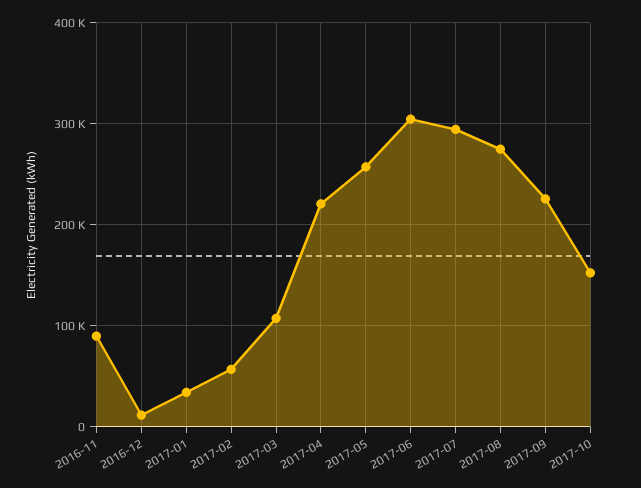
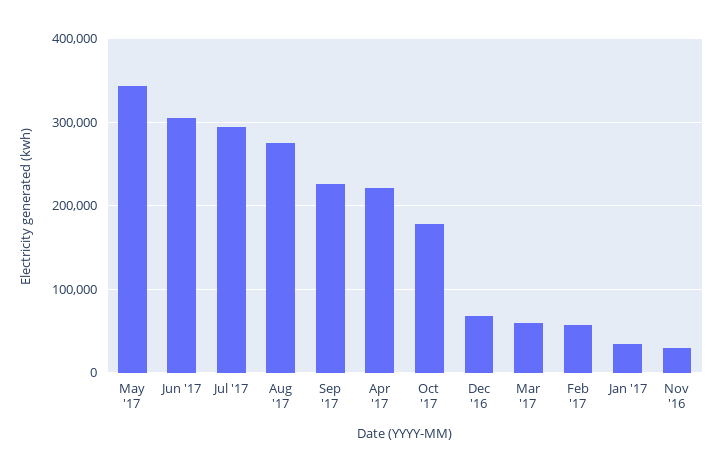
  {
-   "2016-11": 90000,
+   "2016-11": 30000,
-   "2016-12": 10000,
+   "2016-12": 70000,
    "2017-01": 30000,
    "2017-02": 60000,
-   "2017-03": 110000,
+   "2017-03": 60000,
    "2017-04": 220000,
-   "2017-05": 260000,
+   "2017-05": 340000,
    "2017-06": 300000,
    "2017-07": 290000,
    "2017-08": 270000,
    "2017-09": 230000,
-   "2017-10": 150000
+   "2017-10": 180000
  }

